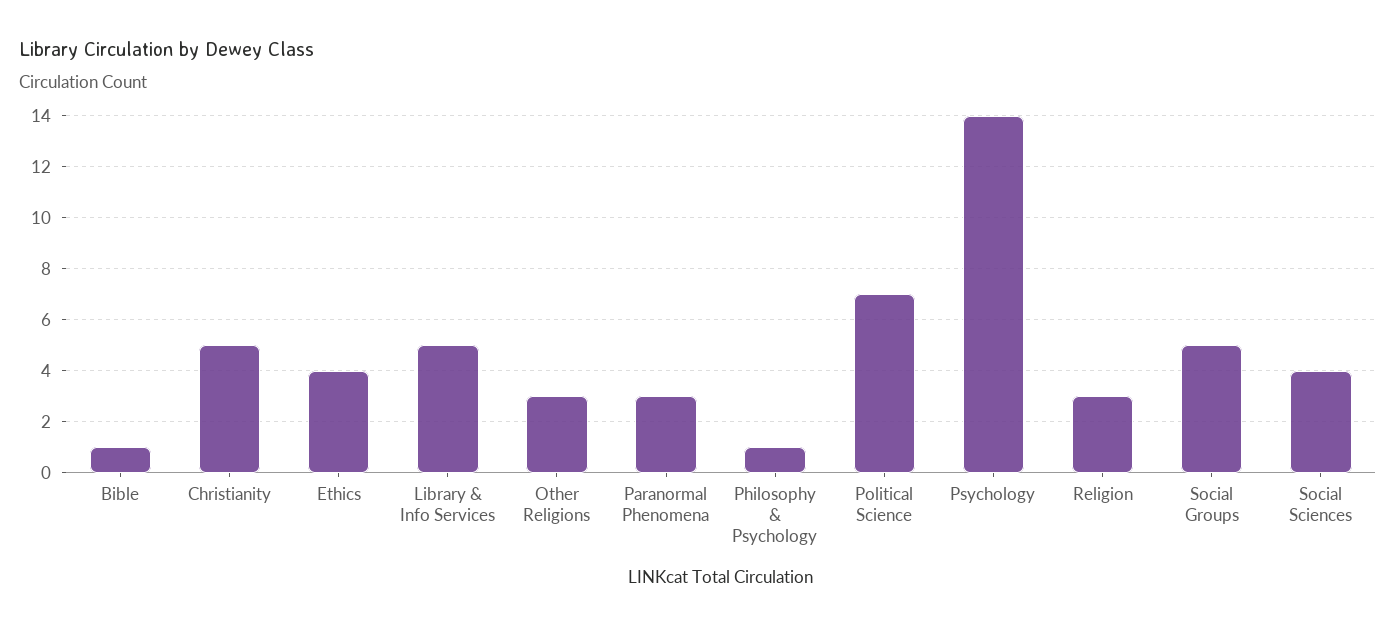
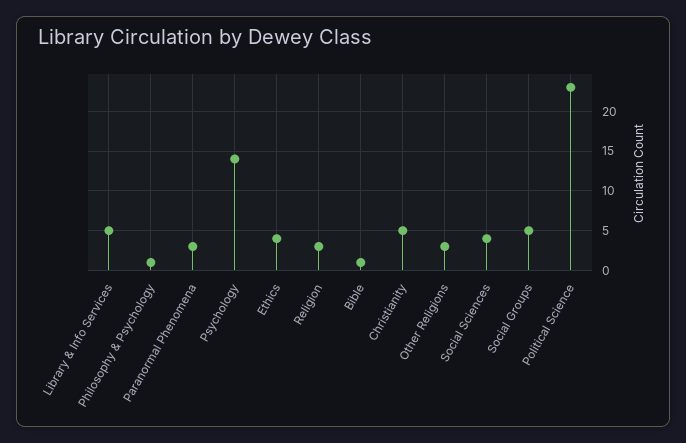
  {
    "Bible": 1,
    "Christianity": 5,
    "Ethics": 4,
    "Library & Info Services": 5,
    "Other Religions": 3,
    "Paranormal Phenomena": 3,
    "Philosophy & Psychology": 1,
-   "Political Science": 7,
+   "Political Science": 23,
    "Psychology": 14,
    "Religion": 3,
    "Social Groups": 5,
    "Social Sciences": 4
  }

